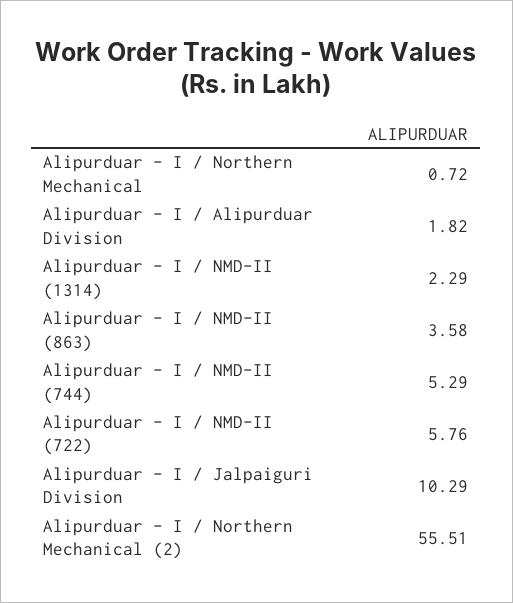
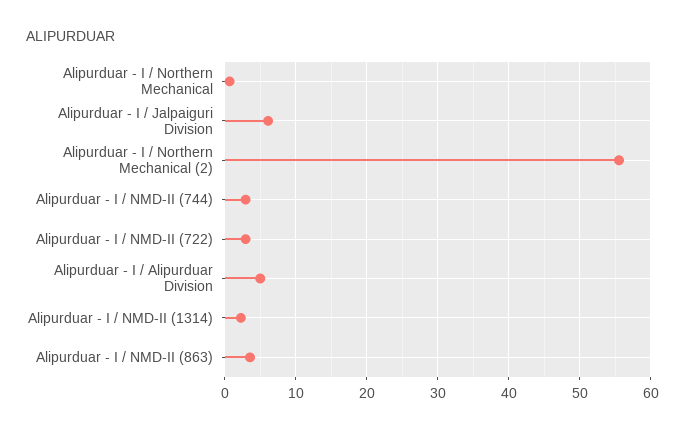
  {
    "Alipurduar - I / Northern Mechanical": 0.72,
-   "Alipurduar - I / Alipurduar Division": 1.82,
+   "Alipurduar - I / Alipurduar Division": 5,
    "Alipurduar - I / NMD-II (1314)": 2.29,
    "Alipurduar - I / NMD-II (863)": 3.58,
-   "Alipurduar - I / NMD-II (744)": 5.29,
+   "Alipurduar - I / NMD-II (744)": 3,
-   "Alipurduar - I / NMD-II (722)": 5.76,
+   "Alipurduar - I / NMD-II (722)": 3,
-   "Alipurduar - I / Jalpaiguri Division": 10.29,
+   "Alipurduar - I / Jalpaiguri Division": 6,
    "Alipurduar - I / Northern Mechanical (2)": 55.51
  }

